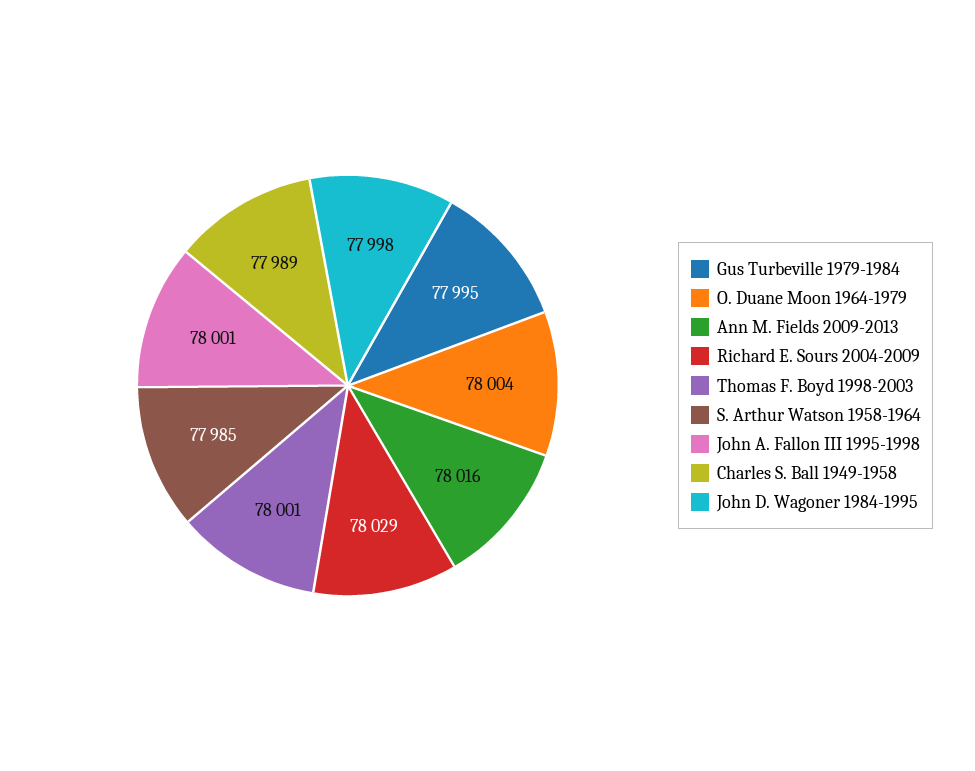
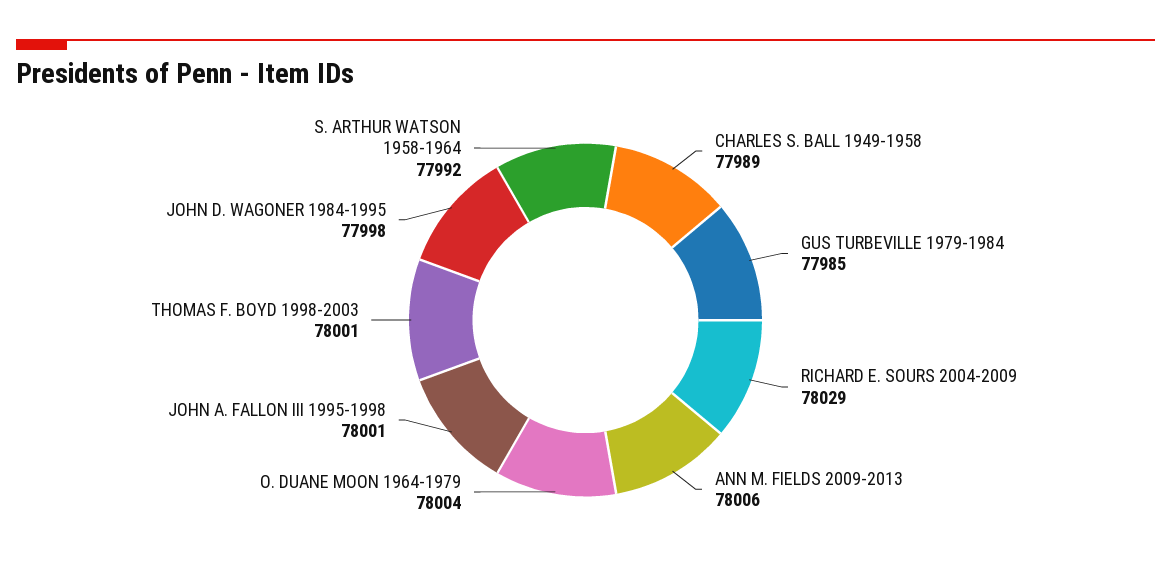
  {
-   "Gus Turbeville 1979-1984": 77995,
+   "Gus Turbeville 1979-1984": 77985,
    "O. Duane Moon 1964-1979": 78004,
-   "Ann M. Fields 2009-2013": 78016,
+   "Ann M. Fields 2009-2013": 78006,
    "Richard E. Sours 2004-2009": 78029,
    "Thomas F. Boyd 1998-2003": 78001,
-   "S. Arthur Watson 1958-1964": 77985,
+   "S. Arthur Watson 1958-1964": 77992,
    "John A. Fallon III 1995-1998": 78001,
    "Charles S. Ball 1949-1958": 77989,
    "John D. Wagoner 1984-1995": 77998
  }

